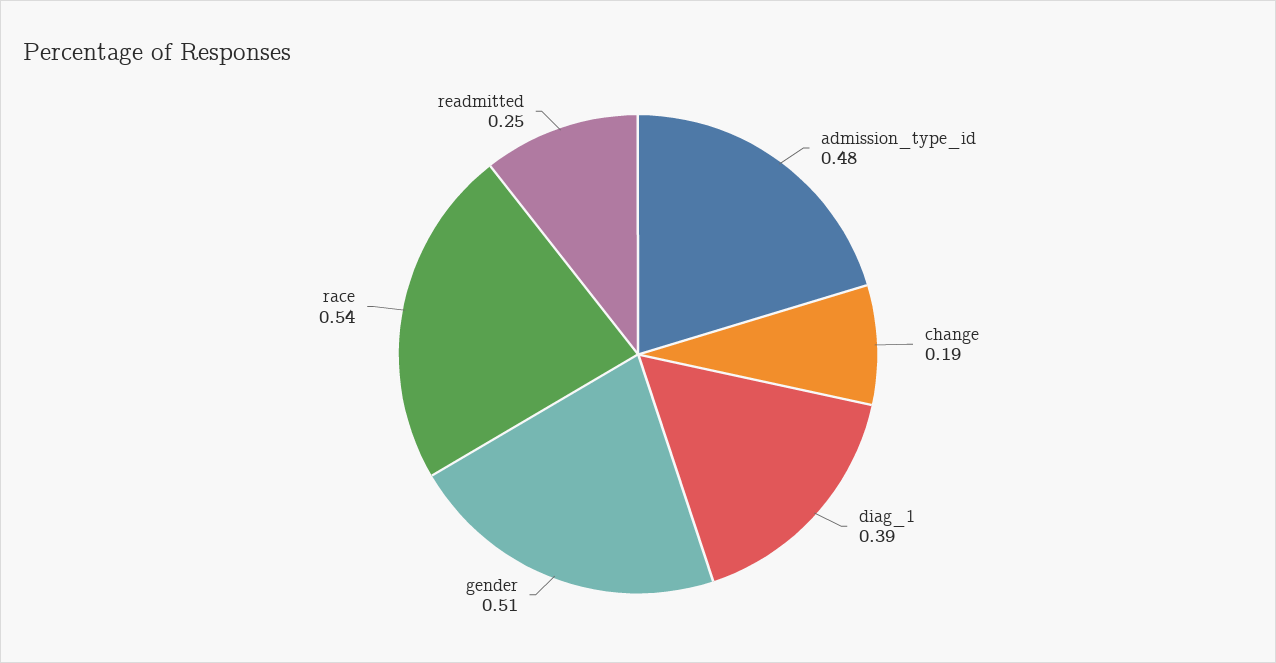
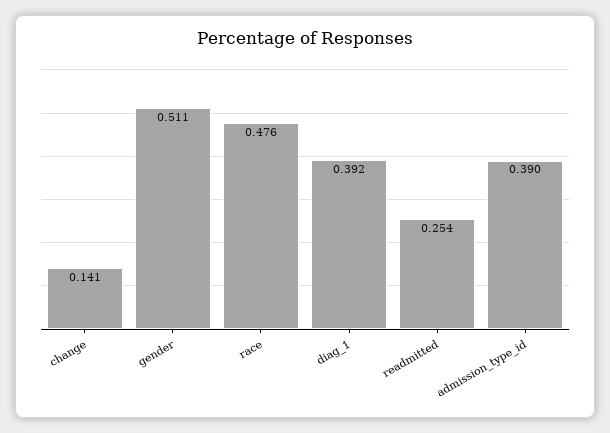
  {
-   "admission_type_id": 0.48,
+   "admission_type_id": 0.39,
-   "change": 0.19,
+   "change": 0.141,
    "diag_1": 0.392,
    "gender": 0.511,
-   "race": 0.54,
+   "race": 0.476,
    "readmitted": 0.254
  }

